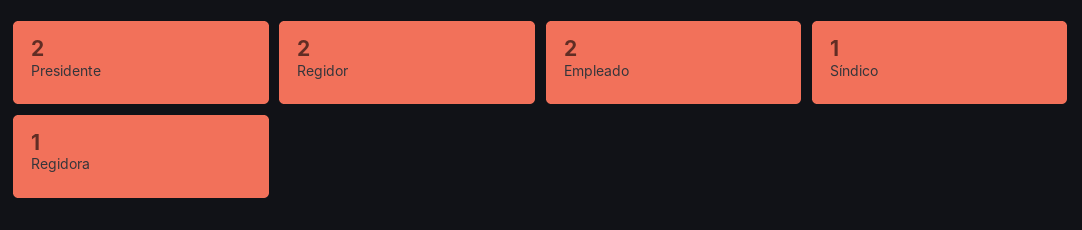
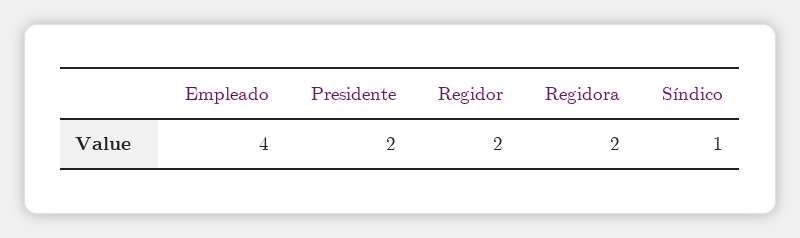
  {
    "Presidente": 2,
    "Regidor": 2,
-   "Empleado": 2,
+   "Empleado": 4,
    "Síndico": 1,
-   "Regidora": 1
+   "Regidora": 2
  }

